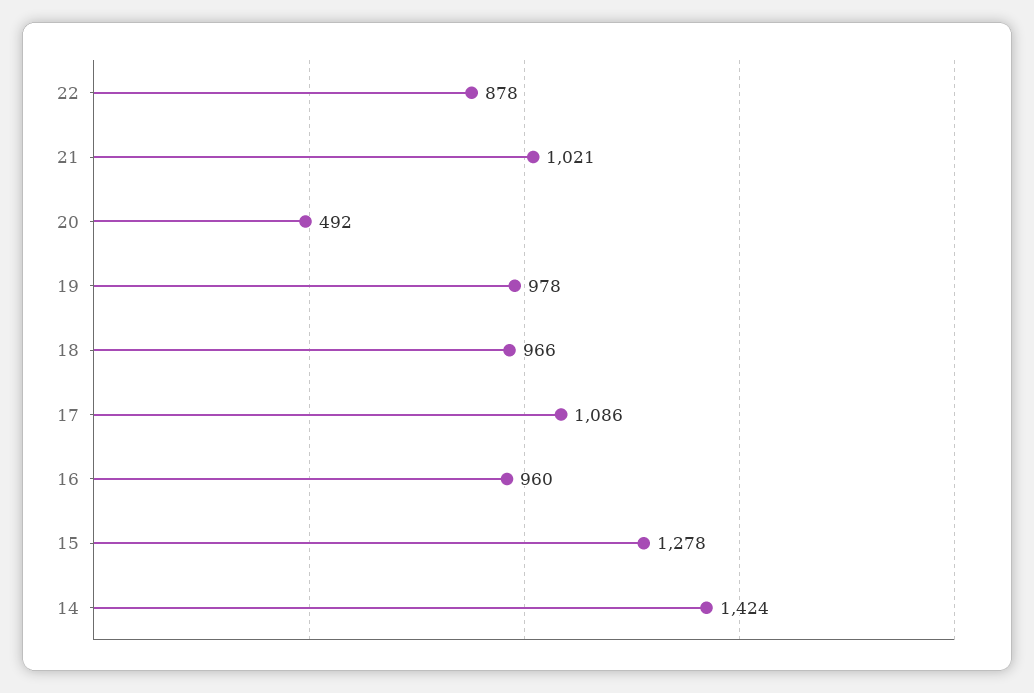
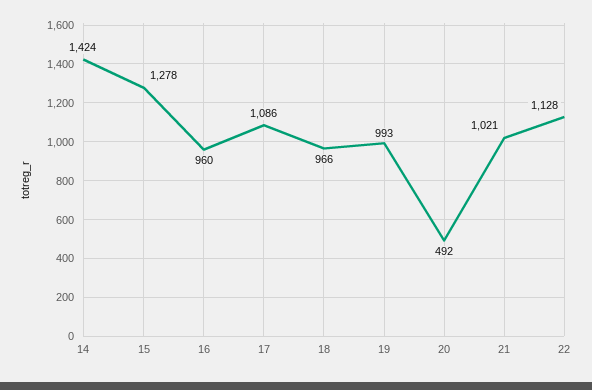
  {
-   "22": 878,
+   "22": 1128,
    "21": 1021,
    "20": 492,
-   "19": 978,
+   "19": 993,
    "18": 966,
    "17": 1086,
    "16": 960,
    "15": 1278,
    "14": 1424
  }

